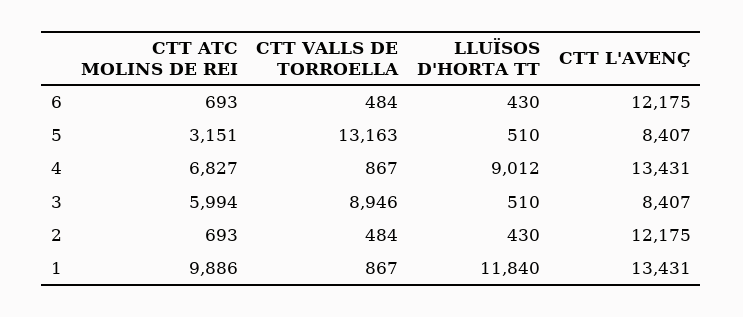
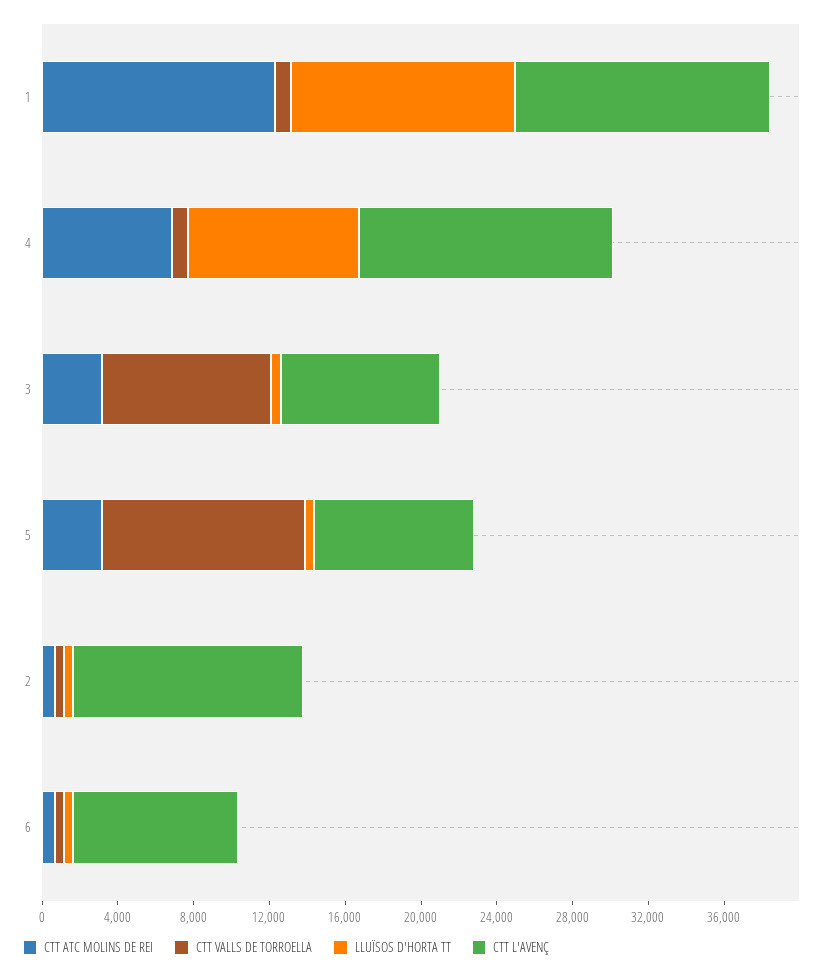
  {
    "CTT ATC MOLINS DE REI": {
      "6": 693,
      "5": 3151,
      "4": 6827,
-     "3": 5994,
+     "3": 3000,
      "2": 693,
-     "1": 9886
+     "1": 12000
    },
    "CTT VALLS DE TORROELLA": {
      "6": 484,
-     "5": 13163,
+     "5": 11000,
      "4": 867,
      "3": 8946,
      "2": 484,
      "1": 867
    },
    "LLUÏSOS D'HORTA TT": {
      "6": 430,
      "5": 510,
      "4": 9012,
      "3": 510,
      "2": 430,
      "1": 11840
    },
    "CTT L'AVENÇ": {
-     "6": 12175,
+     "6": 9000,
      "5": 8407,
      "4": 13431,
      "3": 8407,
      "2": 12175,
      "1": 13431
    }
  }

